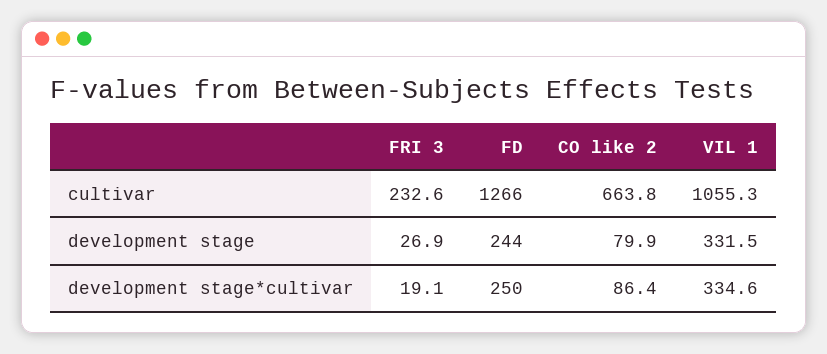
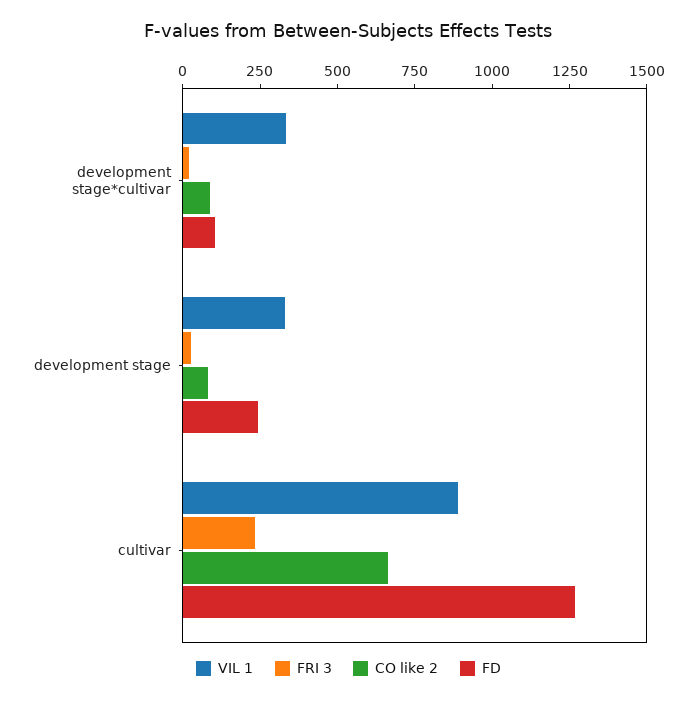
  {
    "FRI 3": {
      "cultivar": 232.6,
      "development stage": 26.9,
      "development stage*cultivar": 19.1
    },
    "FD": {
      "cultivar": 1266,
      "development stage": 244,
-     "development stage*cultivar": 250
+     "development stage*cultivar": 100
    },
    "CO like 2": {
      "cultivar": 663.8,
      "development stage": 79.9,
      "development stage*cultivar": 86.4
    },
    "VIL 1": {
-     "cultivar": 1055.3,
+     "cultivar": 900,
      "development stage": 331.5,
      "development stage*cultivar": 334.6
    }
  }

